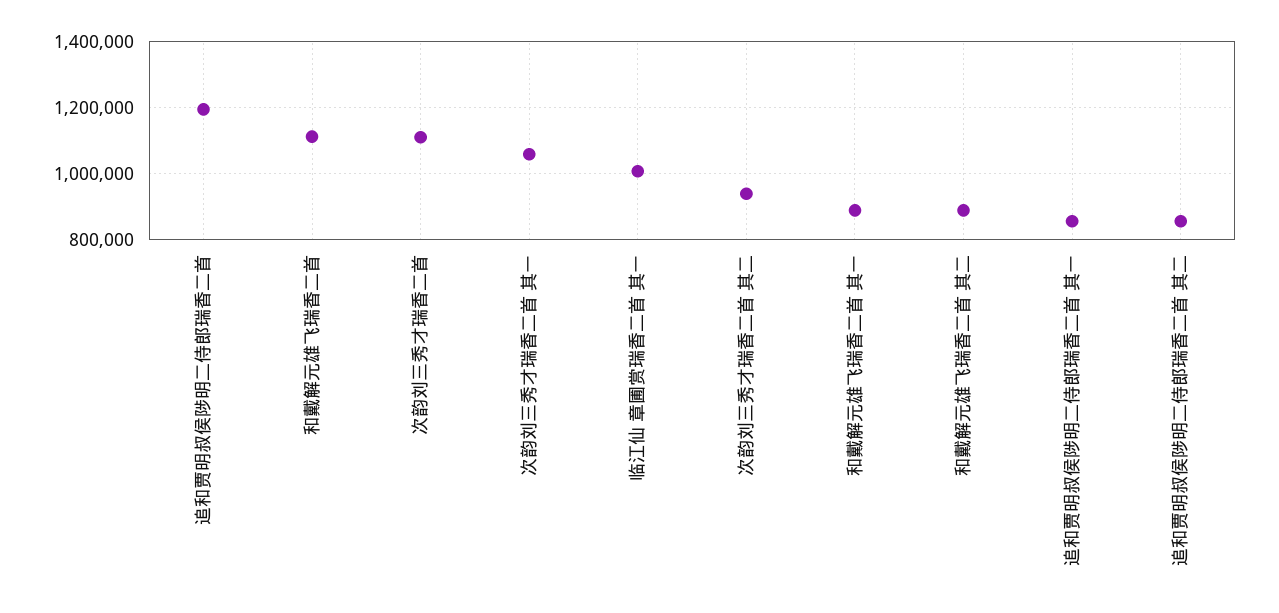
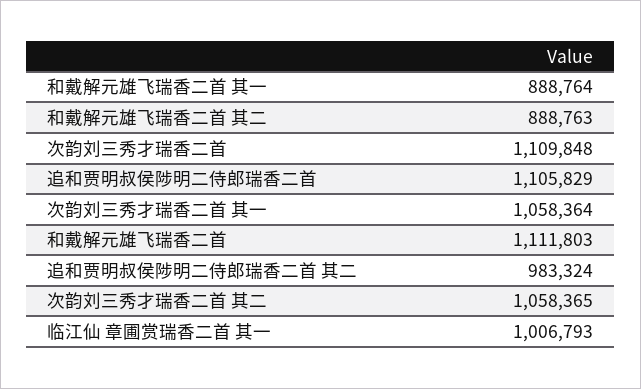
  {
-   "追和贾明叔侯陟明二侍郎瑞香二首": 1200000,
+   "追和贾明叔侯陟明二侍郎瑞香二首": 1105829,
    "和戴解元雄飞瑞香二首": 1111803,
    "次韵刘三秀才瑞香二首": 1109848,
    "次韵刘三秀才瑞香二首 其一": 1058364,
    "临江仙 章圃赏瑞香二首 其一": 1006793,
-   "次韵刘三秀才瑞香二首 其二": 940000,
+   "次韵刘三秀才瑞香二首 其二": 1058365,
    "和戴解元雄飞瑞香二首 其一": 888764,
    "和戴解元雄飞瑞香二首 其二": 888763,
-   "追和贾明叔侯陟明二侍郎瑞香二首 其一": 860000,
-   "追和贾明叔侯陟明二侍郎瑞香二首 其二": 860000
+   "追和贾明叔侯陟明二侍郎瑞香二首 其二": 983324
  }

